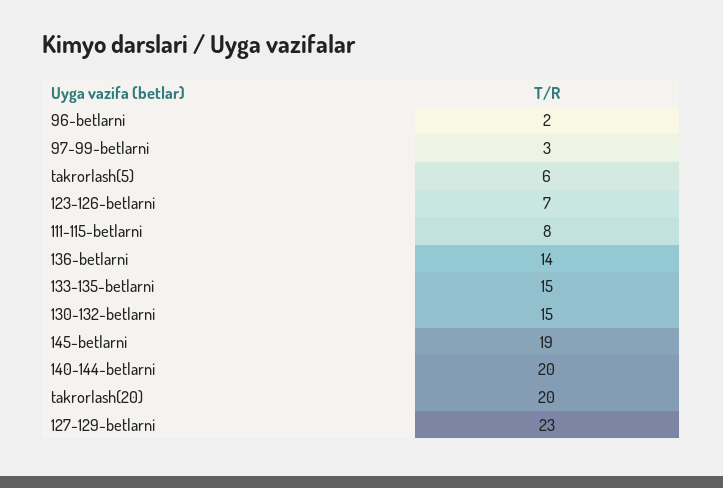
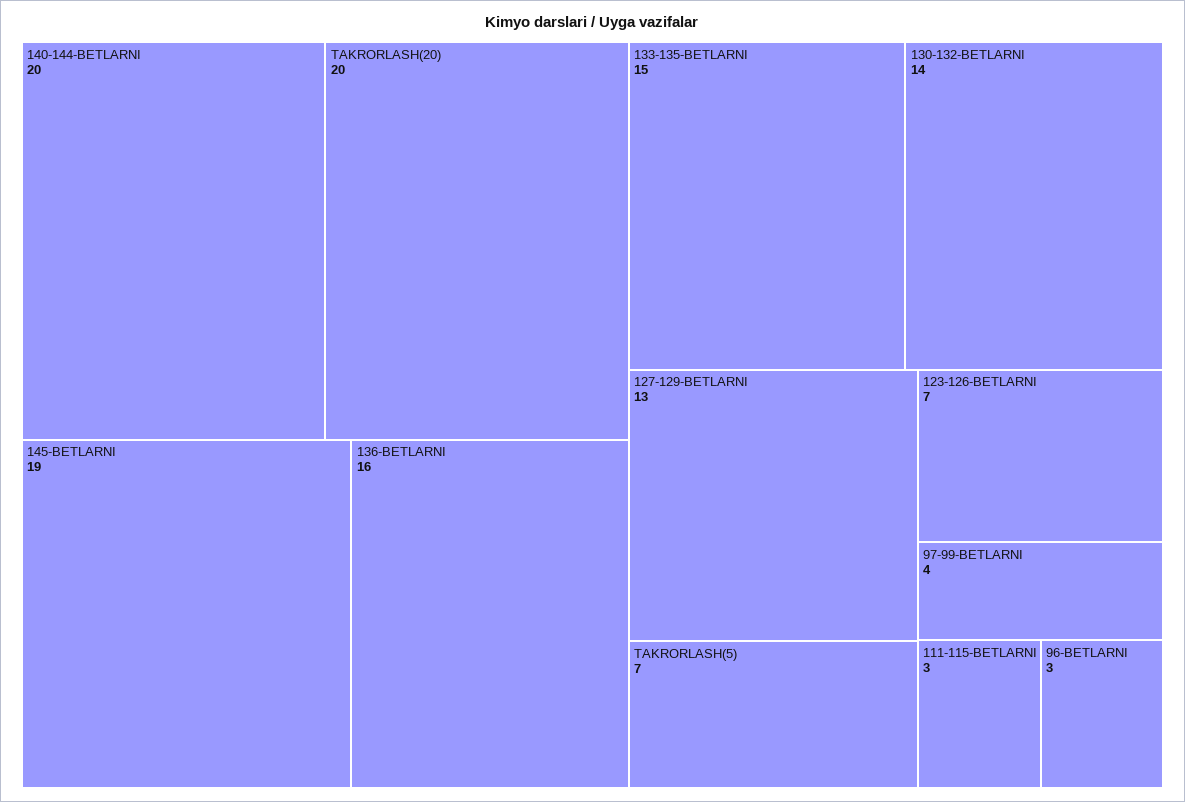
  {
-   "96-betlarni": 2,
+   "96-betlarni": 3,
-   "97-99-betlarni": 3,
+   "97-99-betlarni": 4,
-   "takrorlash(5)": 6,
+   "takrorlash(5)": 7,
    "123-126-betlarni": 7,
-   "111-115-betlarni": 8,
+   "111-115-betlarni": 3,
-   "136-betlarni": 14,
+   "136-betlarni": 16,
    "133-135-betlarni": 15,
-   "130-132-betlarni": 15,
+   "130-132-betlarni": 14,
    "145-betlarni": 19,
    "140-144-betlarni": 20,
    "takrorlash(20)": 20,
-   "127-129-betlarni": 23
+   "127-129-betlarni": 13
  }

